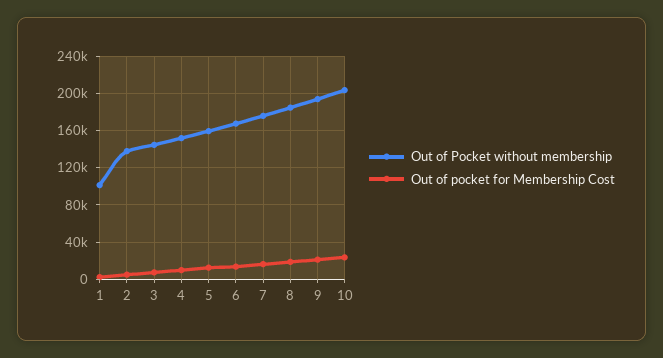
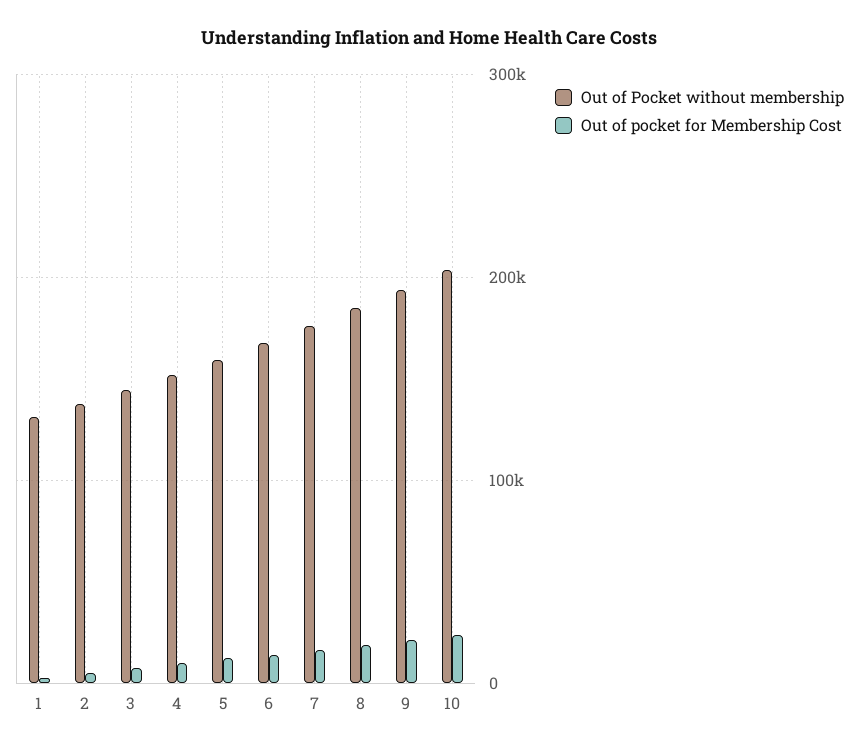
  {
    "Out of Pocket without membership": {
-     "1": 100000,
+     "1": 130000,
      "2": 140000,
      "3": 140000,
      "4": 150000,
      "5": 160000,
      "6": 170000,
      "7": 180000,
      "8": 180000,
      "9": 190000,
      "10": 200000
    },
    "Out of pocket for Membership Cost": {
      "1": 0,
      "2": 10000,
      "3": 10000,
      "4": 10000,
      "5": 10000,
      "6": 10000,
      "7": 20000,
      "8": 20000,
      "9": 20000,
      "10": 20000
    }
  }

